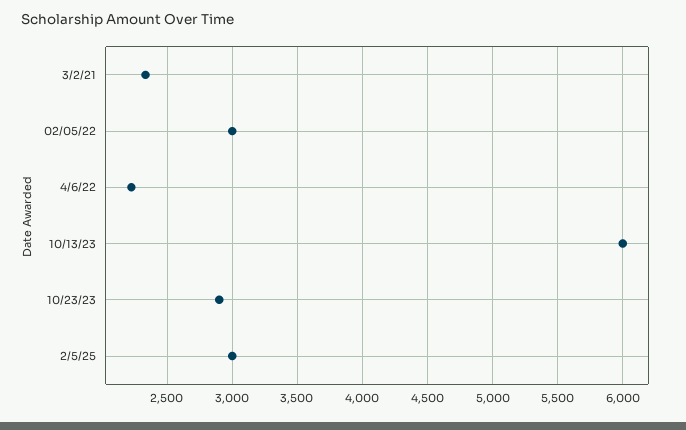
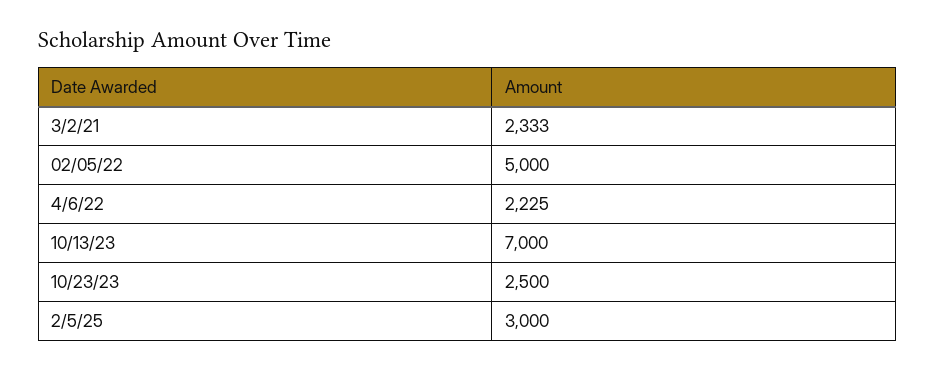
  {
    "3/2/21": 2333,
-   "02/05/22": 3000,
+   "02/05/22": 5000,
    "4/6/22": 2225,
-   "10/13/23": 6000,
+   "10/13/23": 7000,
-   "10/23/23": 2900,
+   "10/23/23": 2500,
    "2/5/25": 3000
  }

